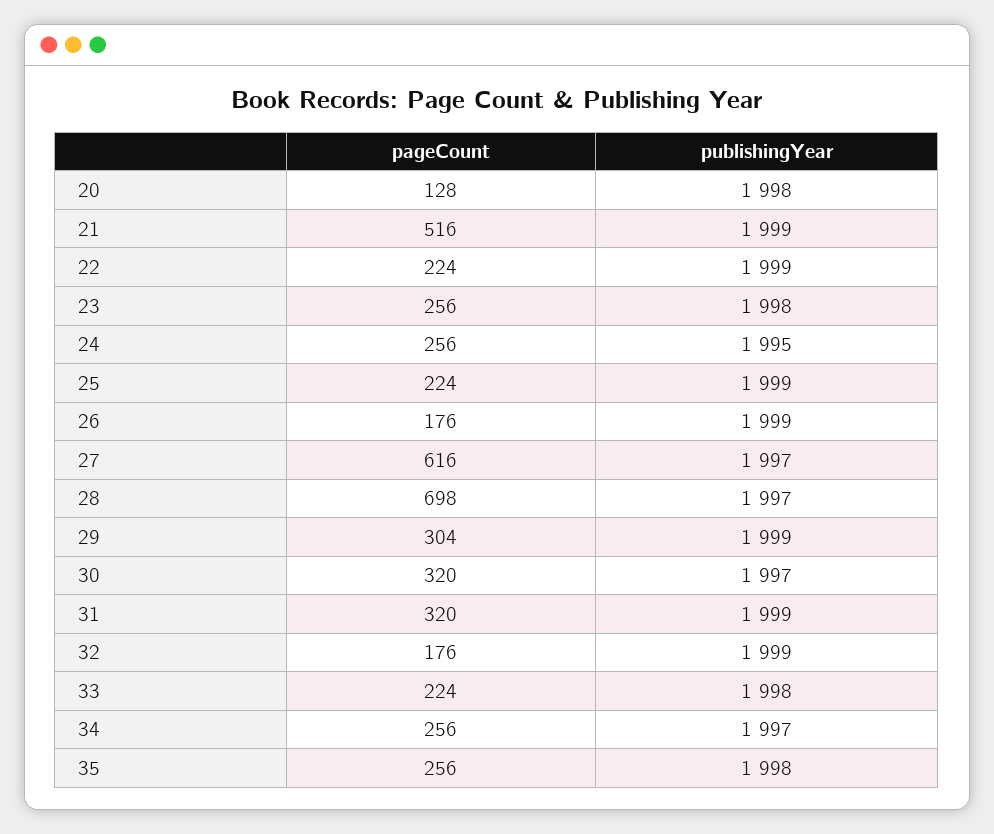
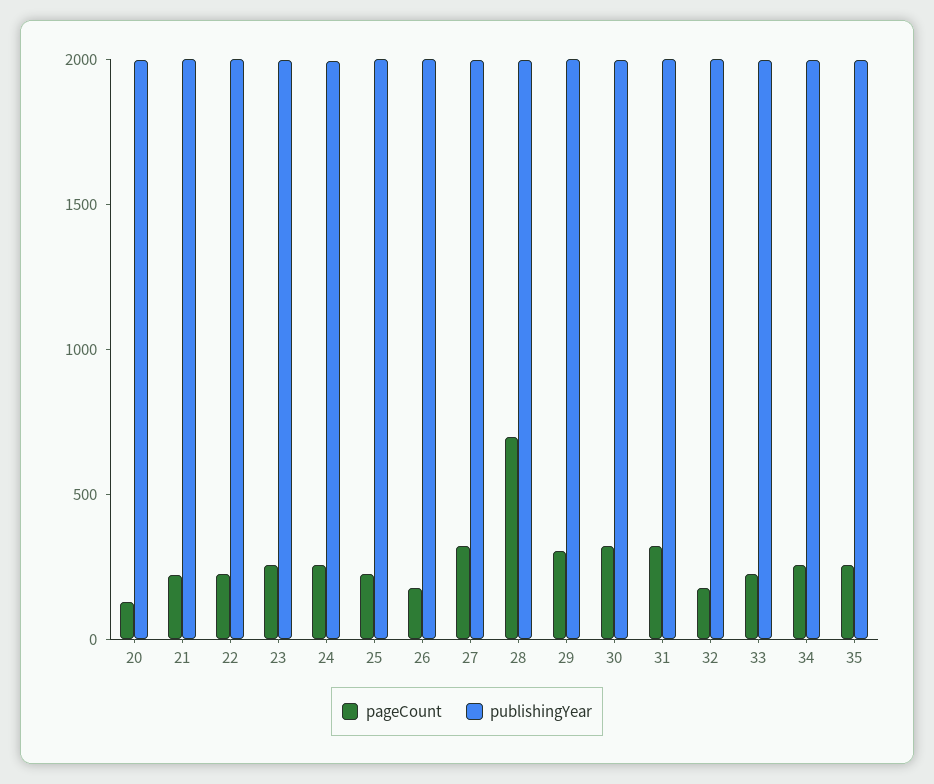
  {
    "pageCount": {
      "20": 128,
-     "21": 516,
+     "21": 200,
      "22": 224,
      "23": 256,
      "24": 256,
      "25": 224,
      "26": 176,
-     "27": 616,
+     "27": 300,
      "28": 698,
      "29": 304,
      "30": 320,
      "31": 320,
      "32": 176,
      "33": 224,
      "34": 256,
      "35": 256
    },
    "publishingYear": {
      "20": 1998,
      "21": 1999,
      "22": 1999,
      "23": 1998,
      "24": 1995,
      "25": 1999,
      "26": 1999,
      "27": 1997,
      "28": 1997,
      "29": 1999,
      "30": 1997,
      "31": 1999,
      "32": 1999,
      "33": 1998,
      "34": 1997,
      "35": 1998
    }
  }

